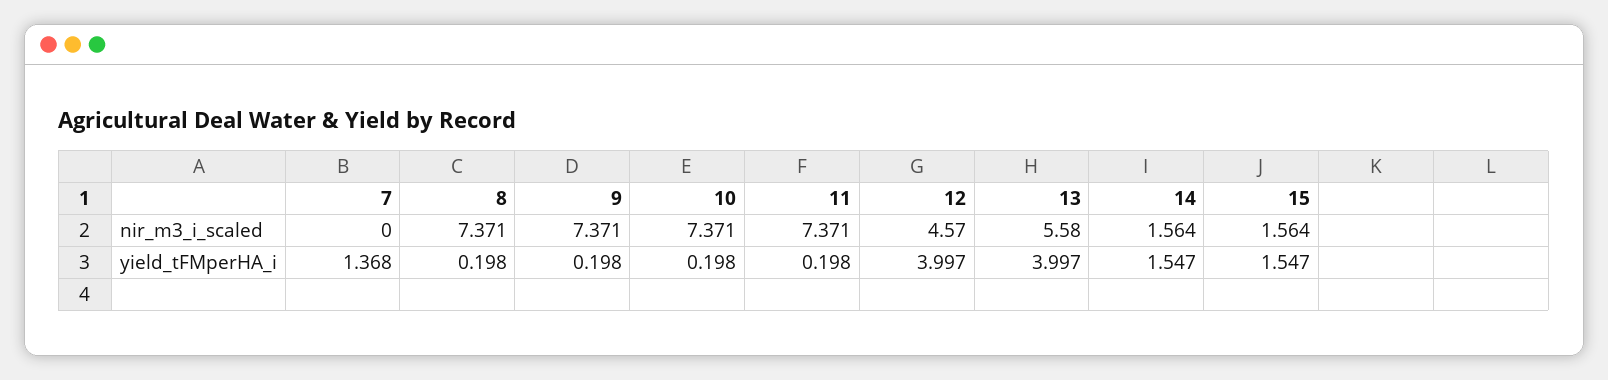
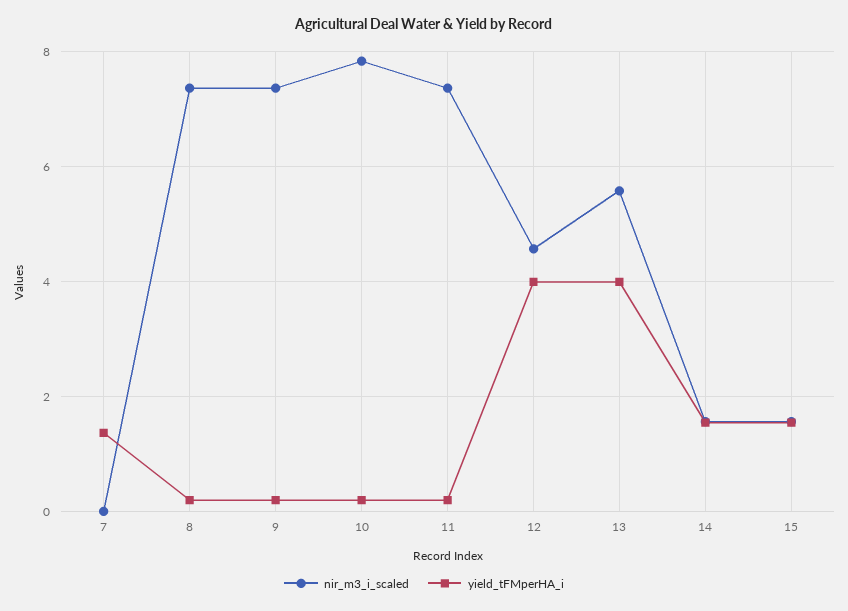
  {
    "nir_m3_i_scaled": {
      "7": 0,
      "8": 7.371,
      "9": 7.371,
-     "10": 7.371,
+     "10": 7.8,
      "11": 7.371,
      "12": 4.57,
      "13": 5.58,
      "14": 1.564,
      "15": 1.564
    },
    "yield_tFMperHA_i": {
      "7": 1.368,
      "8": 0.198,
      "9": 0.198,
      "10": 0.198,
      "11": 0.198,
      "12": 3.997,
      "13": 3.997,
      "14": 1.547,
      "15": 1.547
    }
  }

